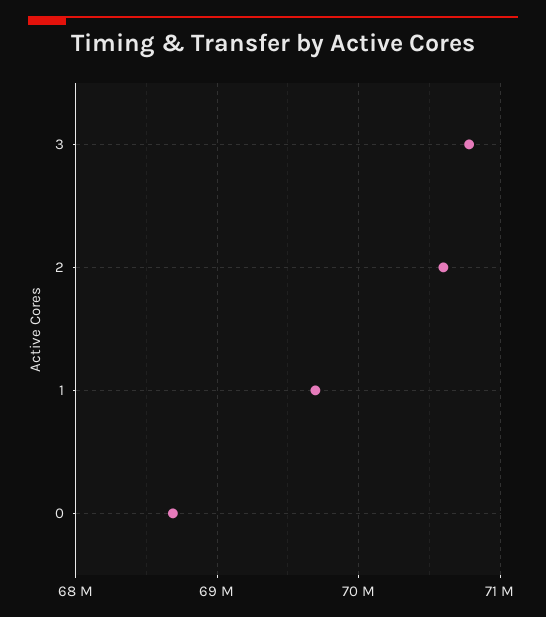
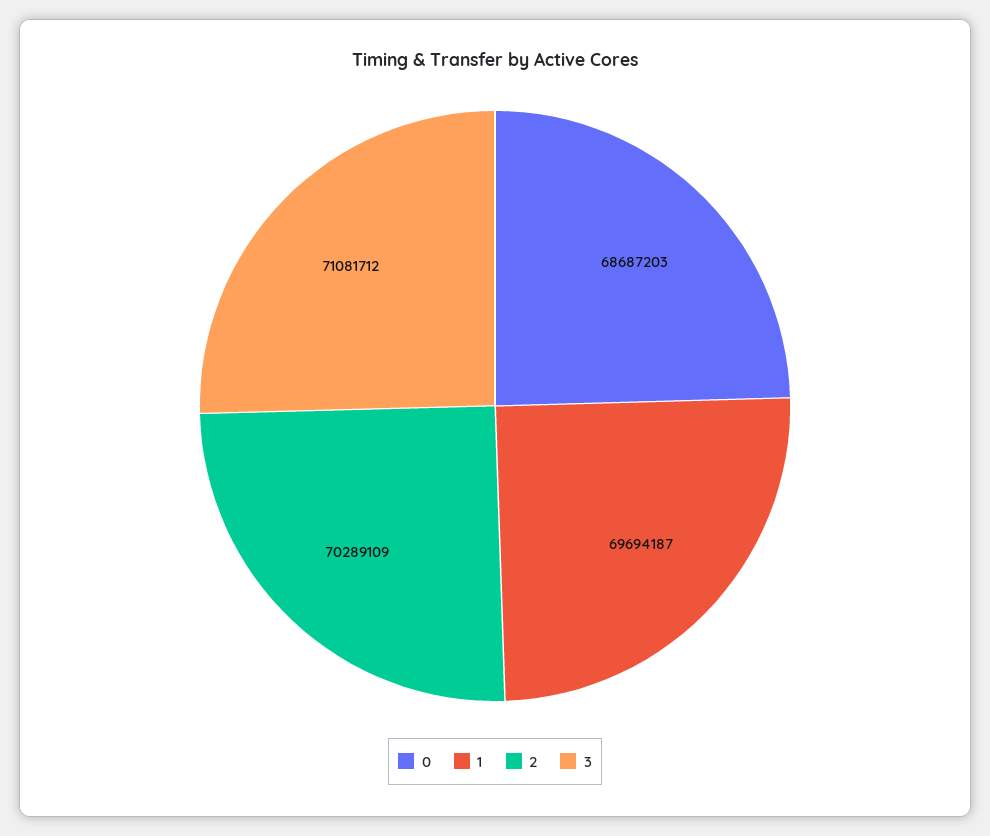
  {
-   "3": 70800000,
+   "3": 71081712,
-   "2": 70600000,
+   "2": 70289109,
    "1": 69694187,
    "0": 68687203
  }

